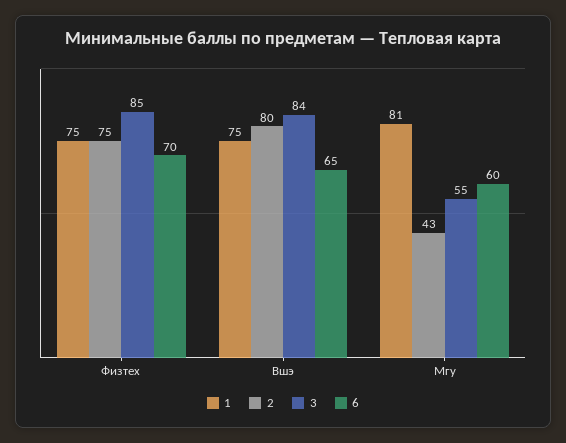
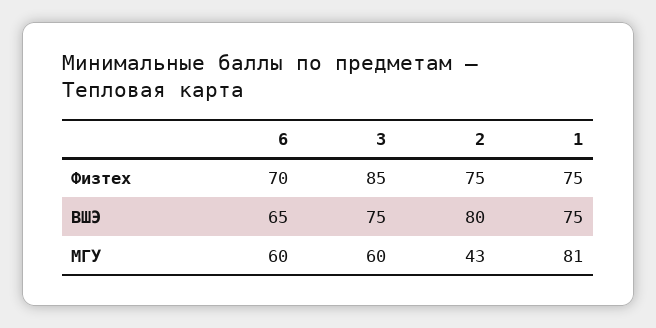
  {
    "1": {
      "Физтех": 75,
      "Вшэ": 75,
      "Мгу": 81
    },
    "2": {
      "Физтех": 75,
      "Вшэ": 80,
      "Мгу": 43
    },
    "3": {
      "Физтех": 85,
-     "Вшэ": 84,
+     "Вшэ": 75,
-     "Мгу": 55
+     "Мгу": 60
    },
    "6": {
      "Физтех": 70,
      "Вшэ": 65,
      "Мгу": 60
    }
  }

